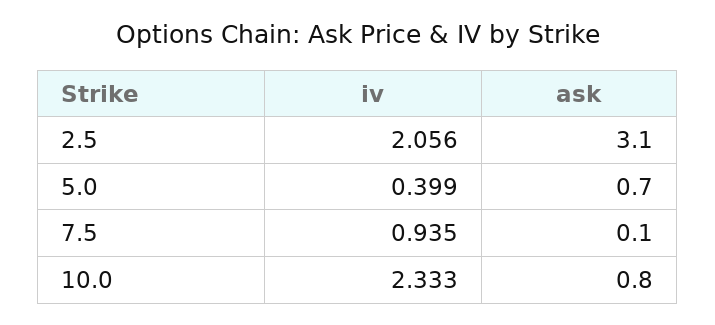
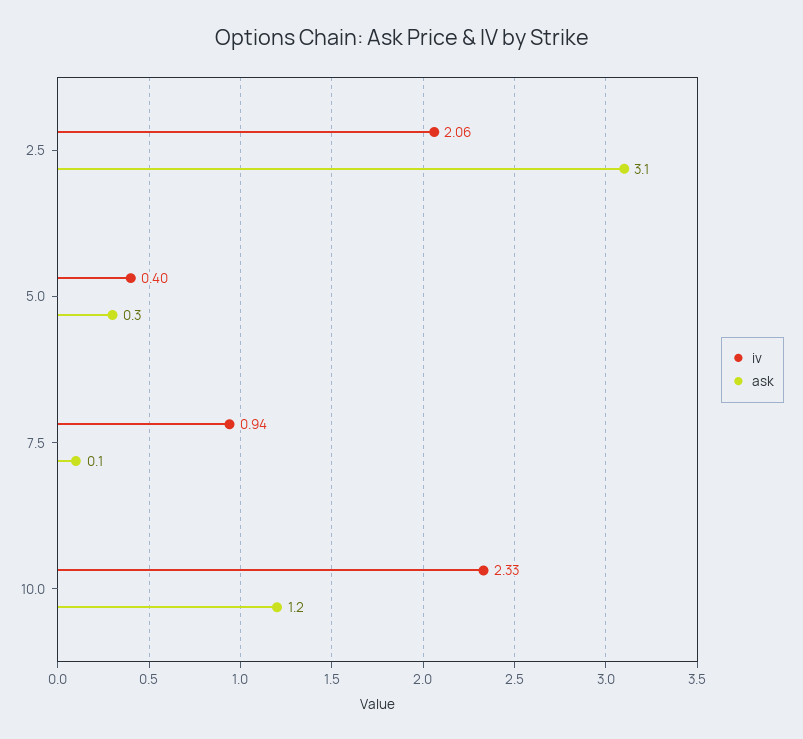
  {
    "iv": {
      "2.5": 2.056,
      "5.0": 0.399,
      "7.5": 0.935,
      "10.0": 2.333
    },
    "ask": {
      "2.5": 3.1,
-     "5.0": 0.7,
+     "5.0": 0.3,
      "7.5": 0.1,
-     "10.0": 0.8
+     "10.0": 1.2
    }
  }

